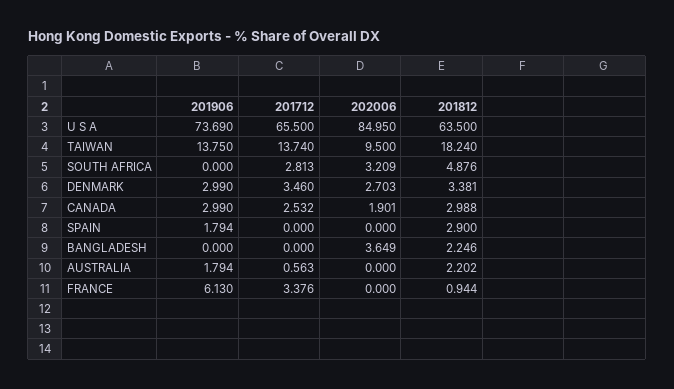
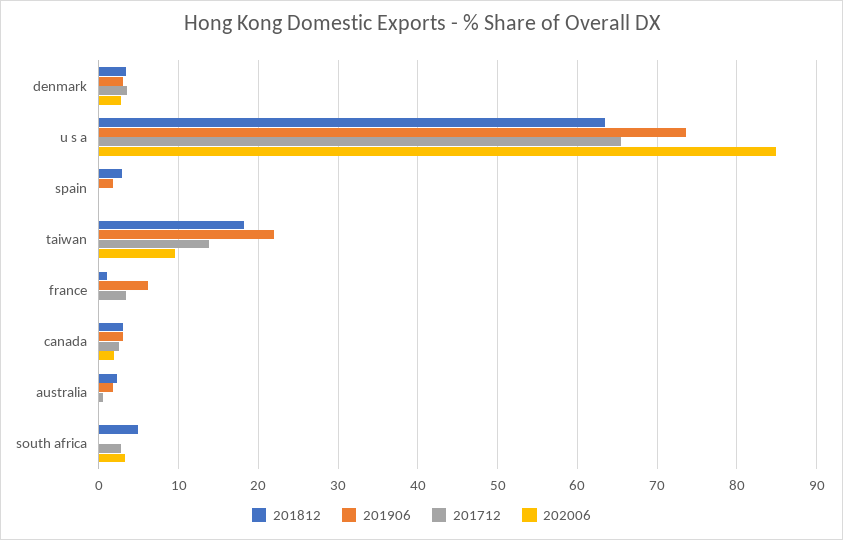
  {
    "201906": {
      "U S A": 73.69,
-     "TAIWAN": 13.75,
+     "TAIWAN": 22,
      "SOUTH AFRICA": 0,
      "DENMARK": 2.99,
      "CANADA": 2.99,
      "SPAIN": 1.794,
-     "BANGLADESH": 0,
      "AUSTRALIA": 1.794,
      "FRANCE": 6.13
    },
    "201712": {
      "U S A": 65.5,
      "TAIWAN": 13.74,
      "SOUTH AFRICA": 2.813,
      "DENMARK": 3.46,
      "CANADA": 2.532,
      "SPAIN": 0,
-     "BANGLADESH": 0,
      "AUSTRALIA": 0.563,
      "FRANCE": 3.376
    },
    "202006": {
      "U S A": 84.95,
      "TAIWAN": 9.5,
      "SOUTH AFRICA": 3.209,
      "DENMARK": 2.703,
      "CANADA": 1.901,
      "SPAIN": 0,
-     "BANGLADESH": 3.649,
      "AUSTRALIA": 0,
      "FRANCE": 0
    },
    "201812": {
      "U S A": 63.5,
      "TAIWAN": 18.24,
      "SOUTH AFRICA": 4.876,
      "DENMARK": 3.381,
      "CANADA": 2.988,
      "SPAIN": 2.9,
-     "BANGLADESH": 2.246,
      "AUSTRALIA": 2.202,
      "FRANCE": 0.944
    }
  }

